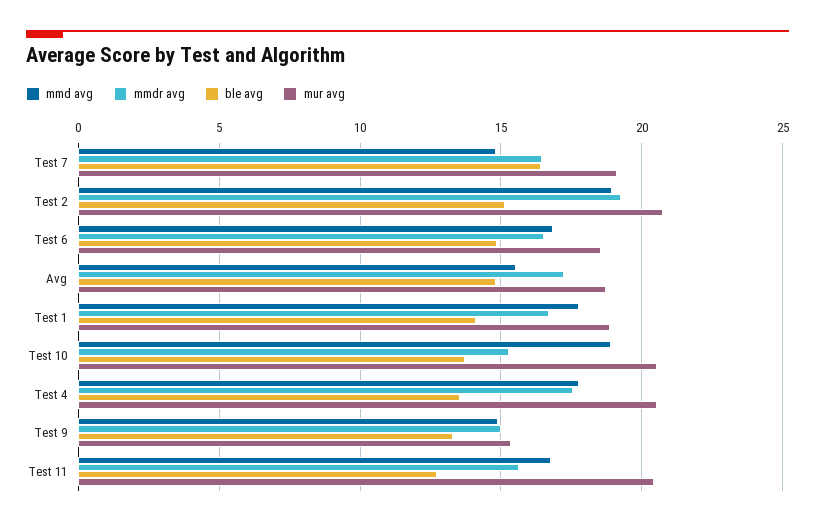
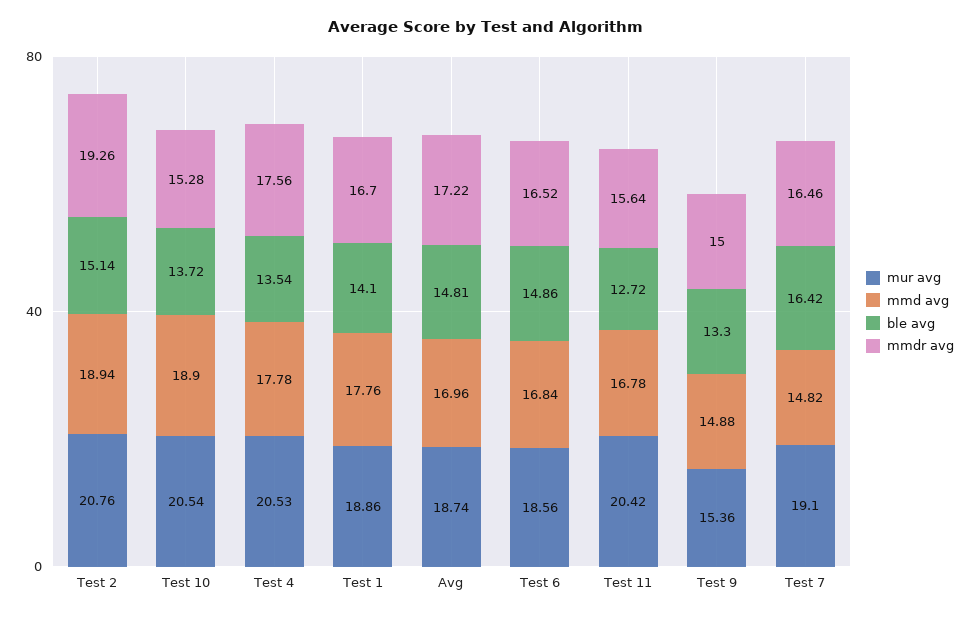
  {
    "mmd avg": {
      "Test 7": 14.82,
      "Test 2": 18.94,
      "Test 6": 16.84,
-     "Avg": 15.5,
+     "Avg": 16.96,
      "Test 1": 17.76,
      "Test 10": 18.9,
      "Test 4": 17.78,
      "Test 9": 14.88,
      "Test 11": 16.78
    },
    "mmdr avg": {
      "Test 7": 16.46,
      "Test 2": 19.26,
      "Test 6": 16.52,
      "Avg": 17.22,
      "Test 1": 16.7,
      "Test 10": 15.28,
      "Test 4": 17.56,
      "Test 9": 15,
      "Test 11": 15.64
    },
    "ble avg": {
      "Test 7": 16.42,
      "Test 2": 15.14,
      "Test 6": 14.86,
      "Avg": 14.81,
      "Test 1": 14.1,
      "Test 10": 13.72,
      "Test 4": 13.54,
      "Test 9": 13.3,
      "Test 11": 12.72
    },
    "mur avg": {
      "Test 7": 19.1,
      "Test 2": 20.76,
      "Test 6": 18.56,
      "Avg": 18.74,
      "Test 1": 18.86,
      "Test 10": 20.54,
      "Test 4": 20.53,
      "Test 9": 15.36,
      "Test 11": 20.42
    }
  }

